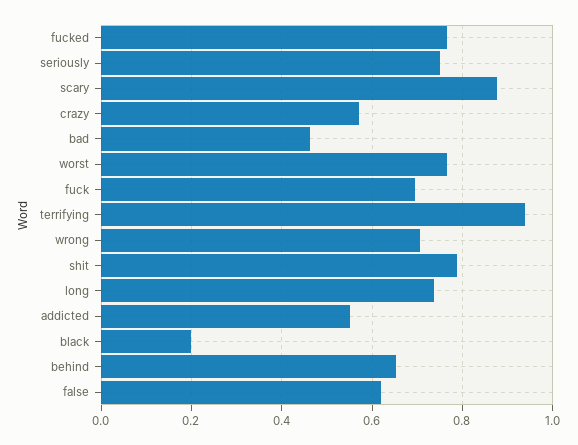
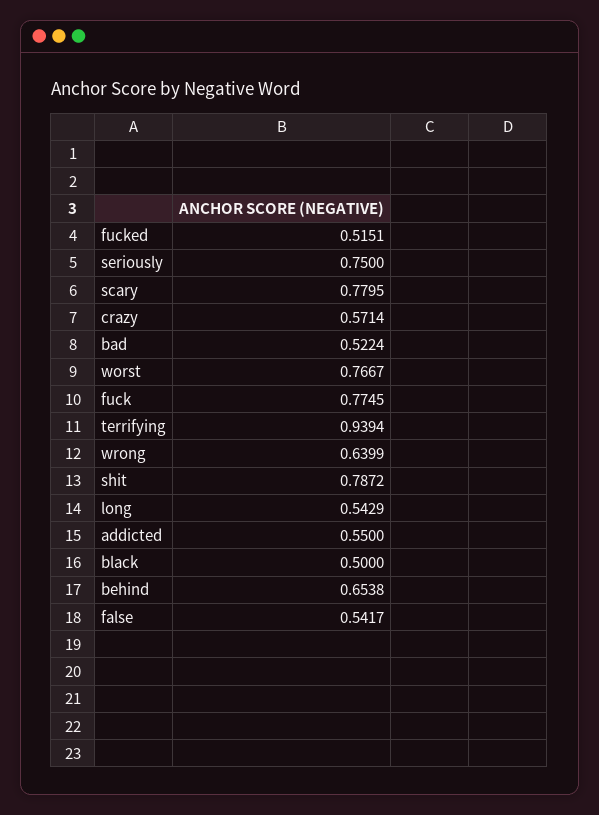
  {
-   "fucked": 0.76,
+   "fucked": 0.5151,
    "seriously": 0.75,
-   "scary": 0.88,
+   "scary": 0.7795,
    "crazy": 0.5714,
-   "bad": 0.46,
+   "bad": 0.5224,
    "worst": 0.7667,
-   "fuck": 0.7,
+   "fuck": 0.7745,
    "terrifying": 0.9394,
-   "wrong": 0.7,
+   "wrong": 0.6399,
    "shit": 0.7872,
-   "long": 0.74,
+   "long": 0.5429,
    "addicted": 0.55,
-   "black": 0.2,
+   "black": 0.5,
    "behind": 0.6538,
-   "false": 0.62
+   "false": 0.5417
  }

